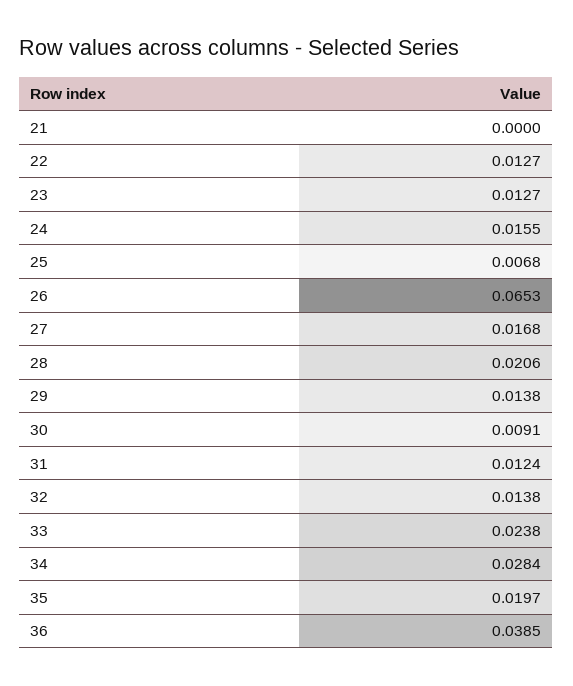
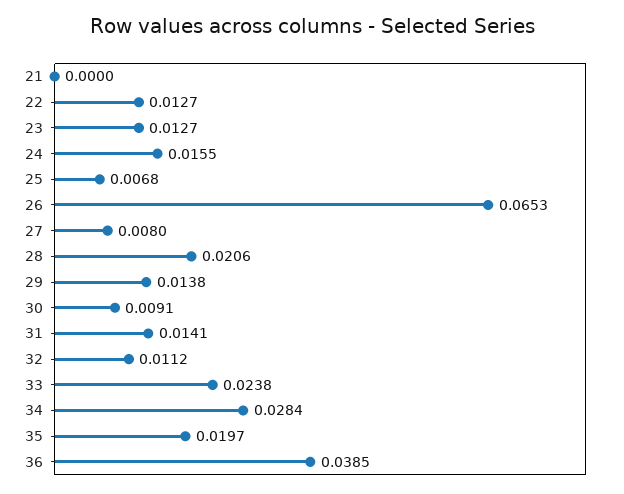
  {
    "21": 0,
    "22": 0.0127,
    "23": 0.0127,
    "24": 0.0155,
    "25": 0.0068,
    "26": 0.0653,
-   "27": 0.0168,
+   "27": 0.008,
    "28": 0.0206,
    "29": 0.0138,
    "30": 0.0091,
-   "31": 0.0124,
+   "31": 0.0141,
-   "32": 0.0138,
+   "32": 0.0112,
    "33": 0.0238,
    "34": 0.0284,
    "35": 0.0197,
    "36": 0.0385
  }

